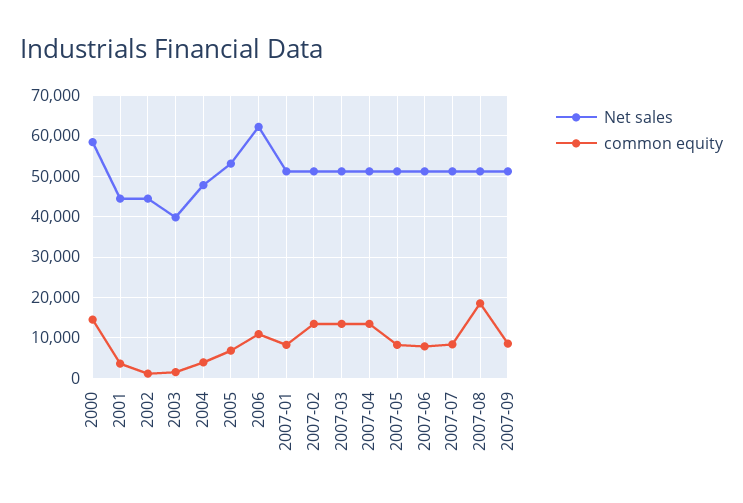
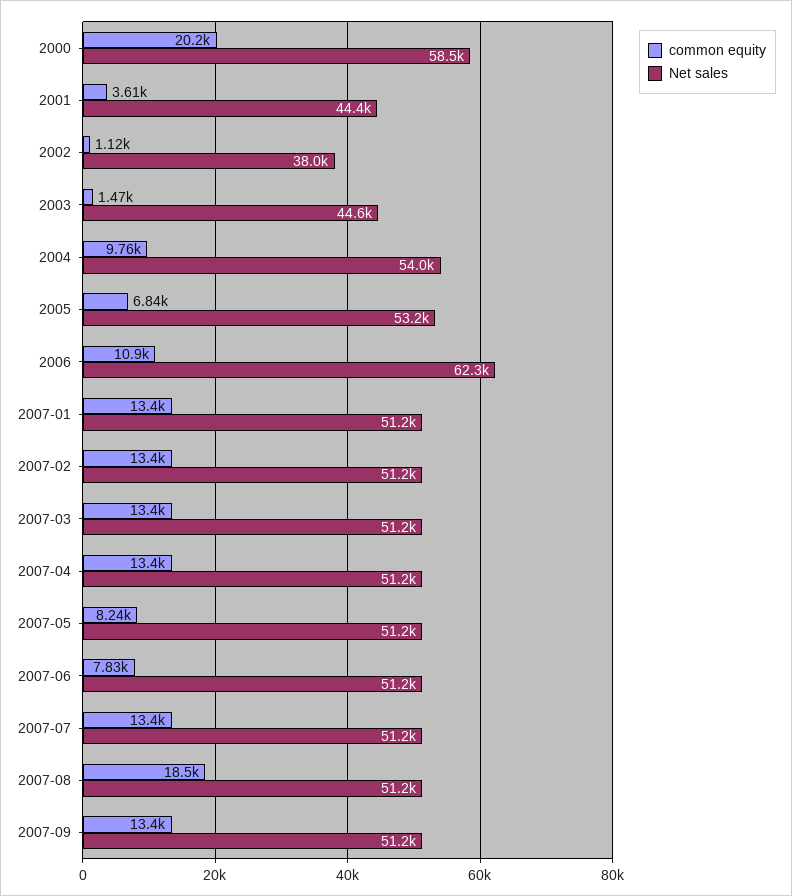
  {
    "Net sales": {
      "2000": 58500,
      "2001": 44400,
-     "2002": 44000,
+     "2002": 38000,
-     "2003": 40000,
+     "2003": 44600,
-     "2004": 48000,
+     "2004": 54000,
      "2005": 53200,
      "2006": 62300,
      "2007-01": 51200,
      "2007-02": 51200,
      "2007-03": 51200,
      "2007-04": 51200,
      "2007-05": 51200,
      "2007-06": 51200,
      "2007-07": 51200,
      "2007-08": 51200,
      "2007-09": 51200
    },
    "common equity": {
-     "2000": 14000,
+     "2000": 20200,
      "2001": 3610,
      "2002": 1120,
      "2003": 1470,
-     "2004": 4000,
+     "2004": 9760,
      "2005": 6840,
      "2006": 10900,
-     "2007-01": 8000,
+     "2007-01": 13400,
      "2007-02": 13400,
      "2007-03": 13400,
      "2007-04": 13400,
      "2007-05": 8240,
      "2007-06": 7830,
-     "2007-07": 8000,
+     "2007-07": 13400,
      "2007-08": 18500,
-     "2007-09": 8000
+     "2007-09": 13400
    }
  }

